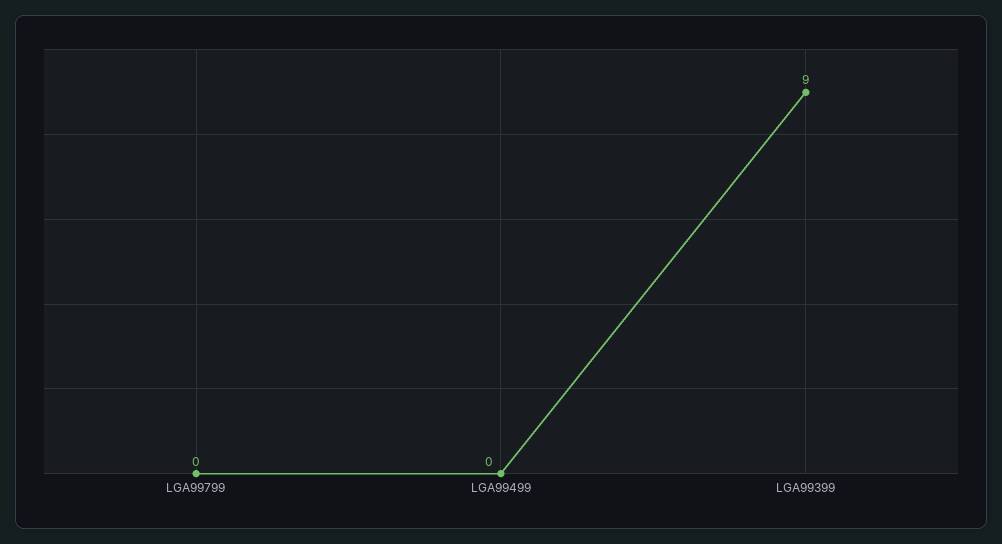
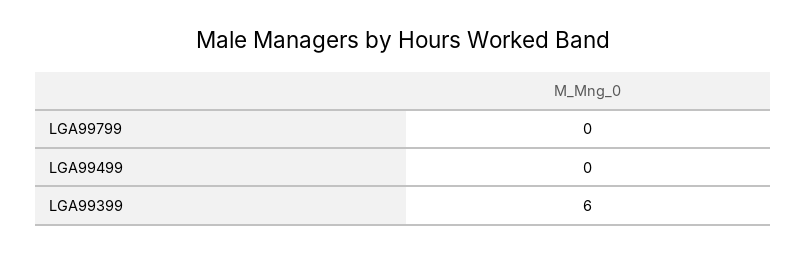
  {
    "LGA99799": 0,
    "LGA99499": 0,
-   "LGA99399": 9
+   "LGA99399": 6
  }

